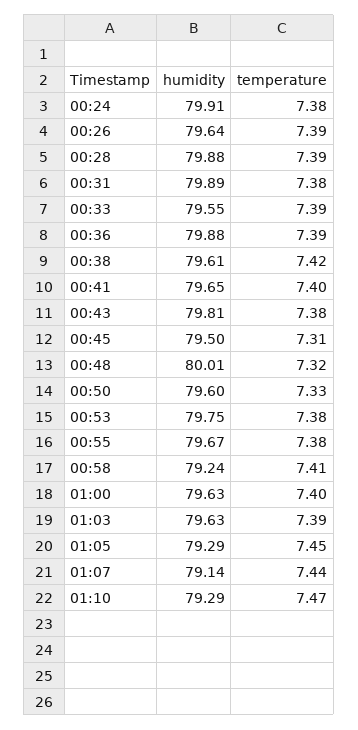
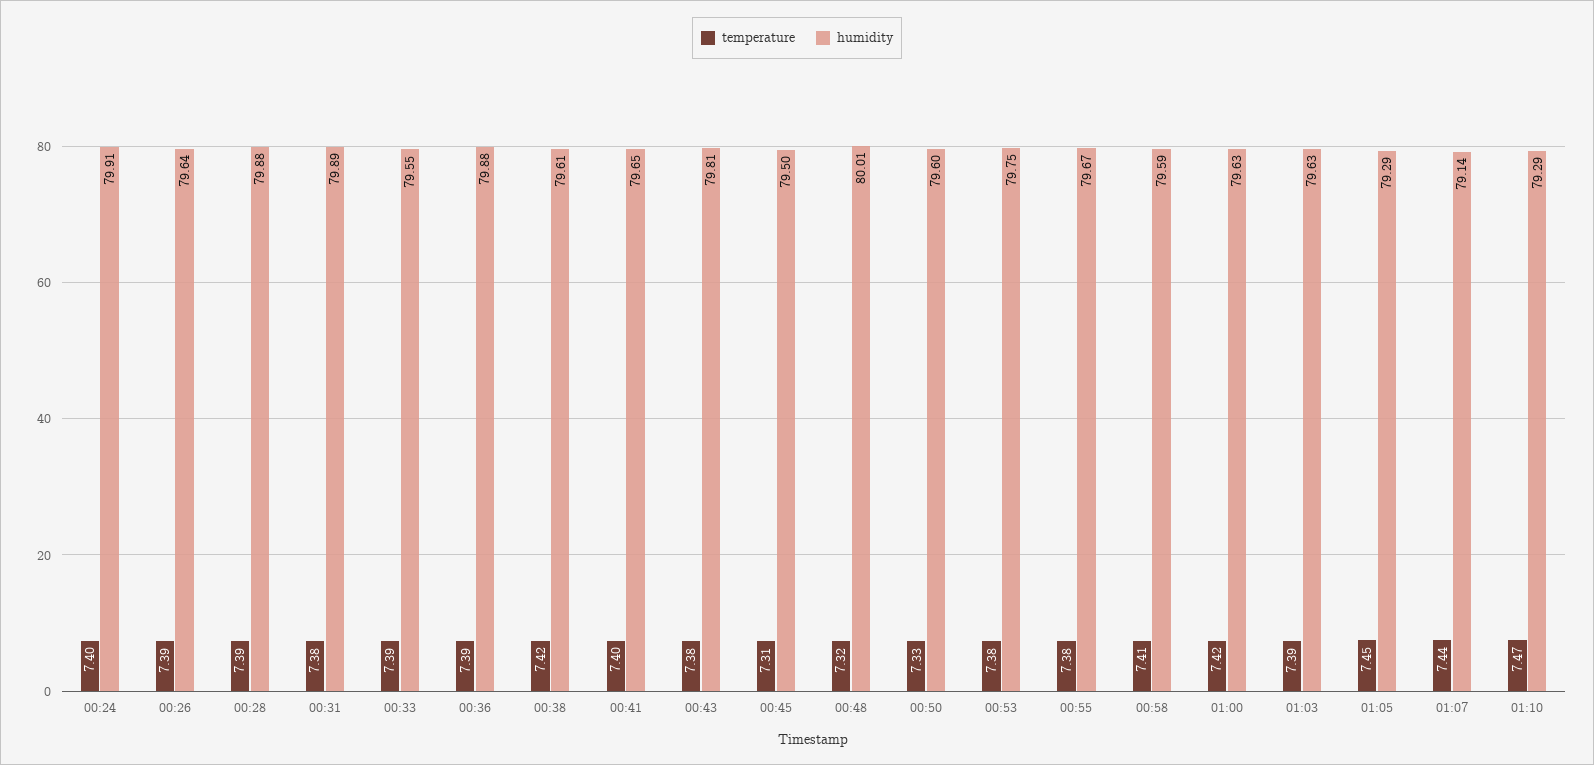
  {
    "humidity": {
      "00:24": 79.91,
      "00:26": 79.64,
      "00:28": 79.88,
      "00:31": 79.89,
      "00:33": 79.55,
      "00:36": 79.88,
      "00:38": 79.61,
      "00:41": 79.65,
      "00:43": 79.81,
      "00:45": 79.5,
      "00:48": 80.01,
      "00:50": 79.6,
      "00:53": 79.75,
      "00:55": 79.67,
-     "00:58": 79.24,
+     "00:58": 79.59,
      "01:00": 79.63,
      "01:03": 79.63,
      "01:05": 79.29,
      "01:07": 79.14,
      "01:10": 79.29
    },
    "temperature": {
-     "00:24": 7.38,
+     "00:24": 7.4,
      "00:26": 7.39,
      "00:28": 7.39,
      "00:31": 7.38,
      "00:33": 7.39,
      "00:36": 7.39,
      "00:38": 7.42,
      "00:41": 7.4,
      "00:43": 7.38,
      "00:45": 7.31,
      "00:48": 7.32,
      "00:50": 7.33,
      "00:53": 7.38,
      "00:55": 7.38,
      "00:58": 7.41,
-     "01:00": 7.4,
+     "01:00": 7.42,
      "01:03": 7.39,
      "01:05": 7.45,
      "01:07": 7.44,
      "01:10": 7.47
    }
  }

